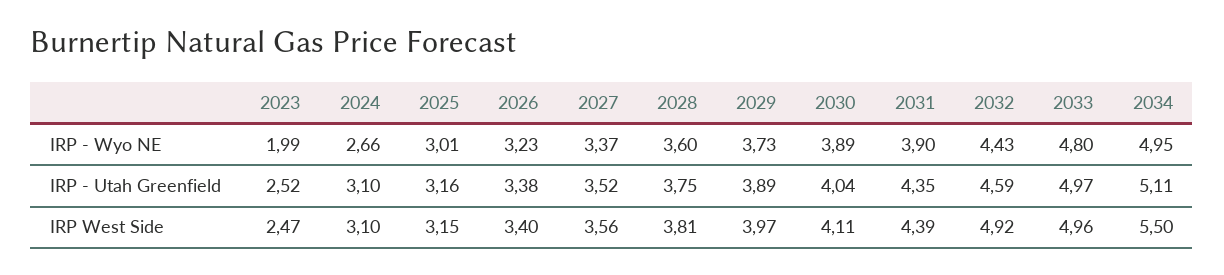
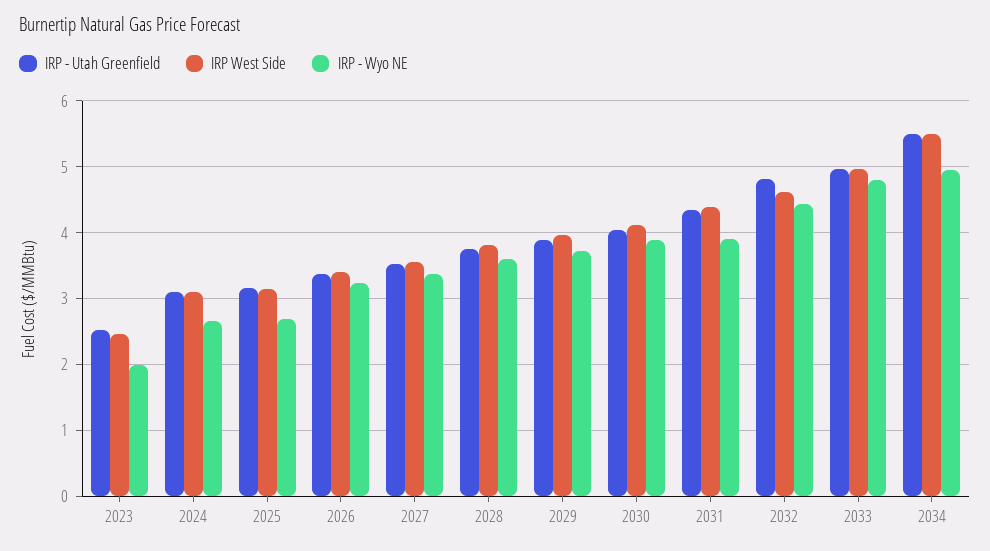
  {
    "IRP - Wyo NE": {
      "2023": 1.99,
      "2024": 2.66,
-     "2025": 3.01,
+     "2025": 2.7,
      "2026": 3.23,
      "2027": 3.37,
      "2028": 3.6,
      "2029": 3.73,
      "2030": 3.89,
      "2031": 3.9,
      "2032": 4.43,
      "2033": 4.8,
      "2034": 4.95
    },
    "IRP - Utah Greenfield": {
      "2023": 2.52,
      "2024": 3.1,
      "2025": 3.16,
      "2026": 3.38,
      "2027": 3.52,
      "2028": 3.75,
      "2029": 3.89,
      "2030": 4.04,
      "2031": 4.35,
-     "2032": 4.59,
+     "2032": 4.8,
      "2033": 4.97,
-     "2034": 5.11
+     "2034": 5.5
    },
    "IRP West Side": {
      "2023": 2.47,
      "2024": 3.1,
      "2025": 3.15,
      "2026": 3.4,
      "2027": 3.56,
      "2028": 3.81,
      "2029": 3.97,
      "2030": 4.11,
      "2031": 4.39,
-     "2032": 4.92,
+     "2032": 4.6,
      "2033": 4.96,
      "2034": 5.5
    }
  }

